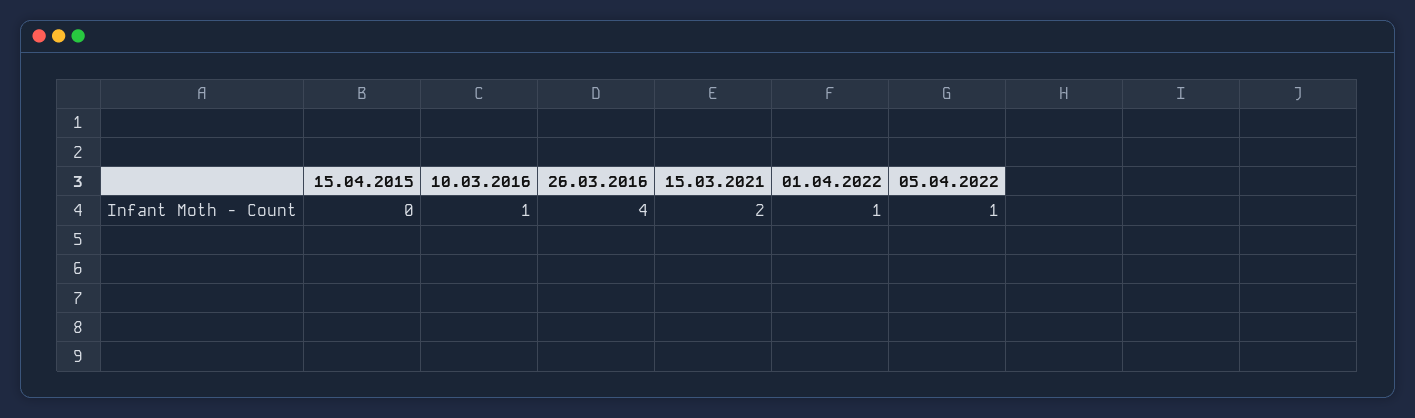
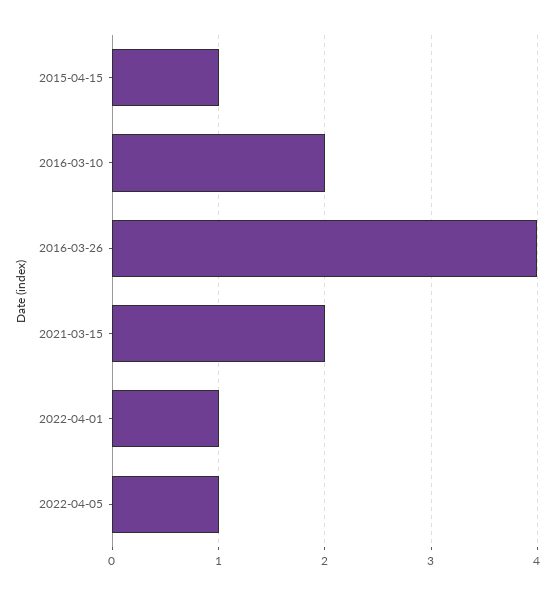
  {
-   "15.04.2015": 0,
+   "15.04.2015": 1,
-   "10.03.2016": 1,
+   "10.03.2016": 2,
    "26.03.2016": 4,
    "15.03.2021": 2,
    "01.04.2022": 1,
    "05.04.2022": 1
  }

